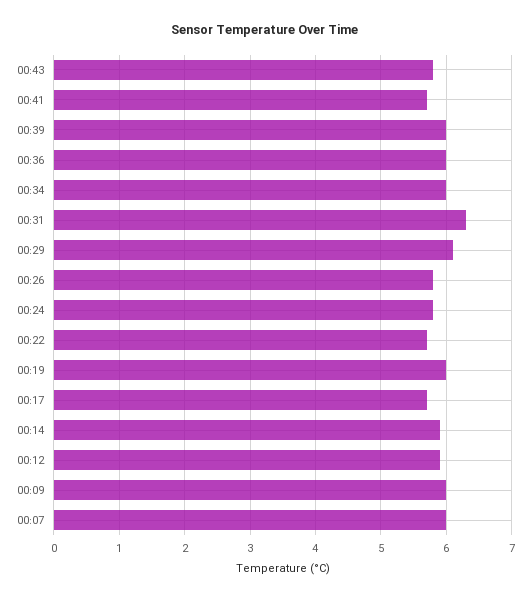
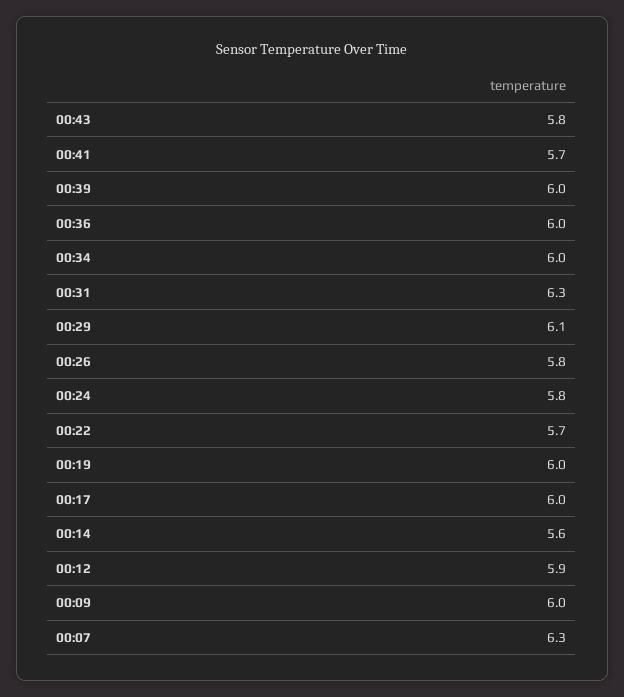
  {
    "00:43": 5.8,
    "00:41": 5.7,
    "00:39": 6,
    "00:36": 6,
    "00:34": 6,
    "00:31": 6.3,
    "00:29": 6.1,
    "00:26": 5.8,
    "00:24": 5.8,
    "00:22": 5.7,
    "00:19": 6,
-   "00:17": 5.7,
+   "00:17": 6,
-   "00:14": 5.9,
+   "00:14": 5.6,
    "00:12": 5.9,
    "00:09": 6,
-   "00:07": 6
+   "00:07": 6.3
  }

